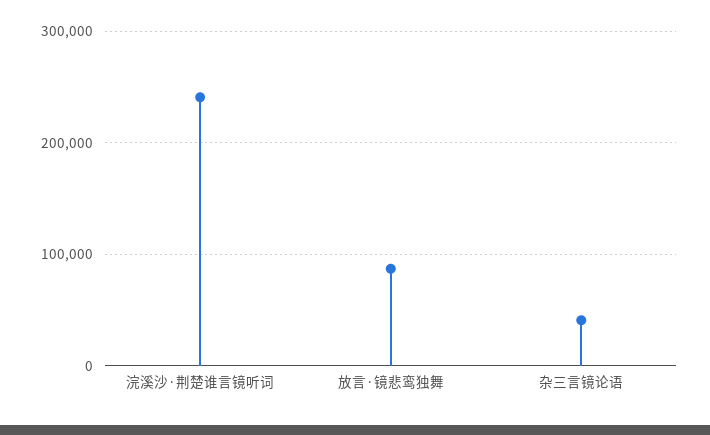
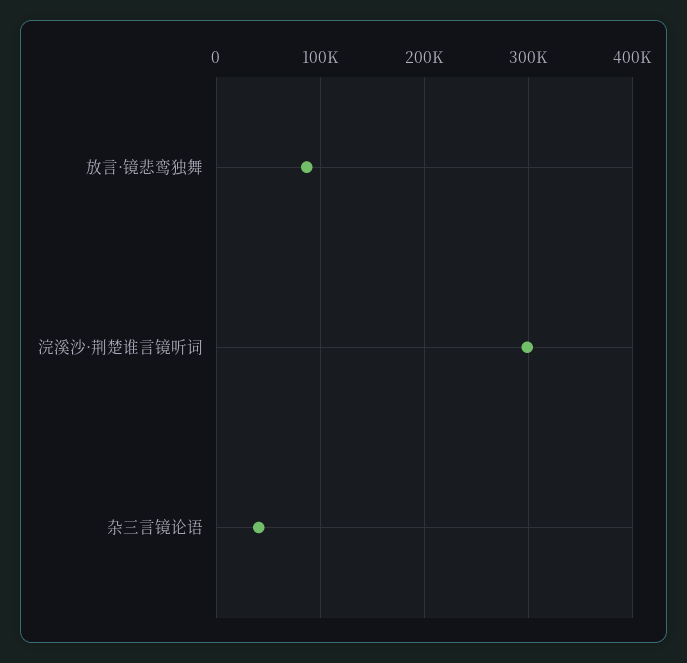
  {
-   "浣溪沙·荆楚谁言镜听词": 240000,
+   "浣溪沙·荆楚谁言镜听词": 300000,
    "放言·镜悲鸾独舞": 90000,
    "杂三言镜论语": 40000
  }

